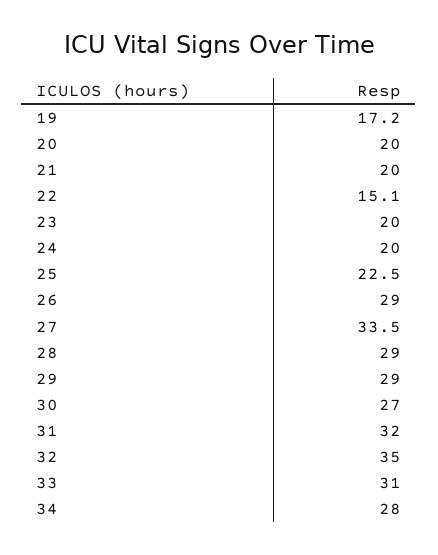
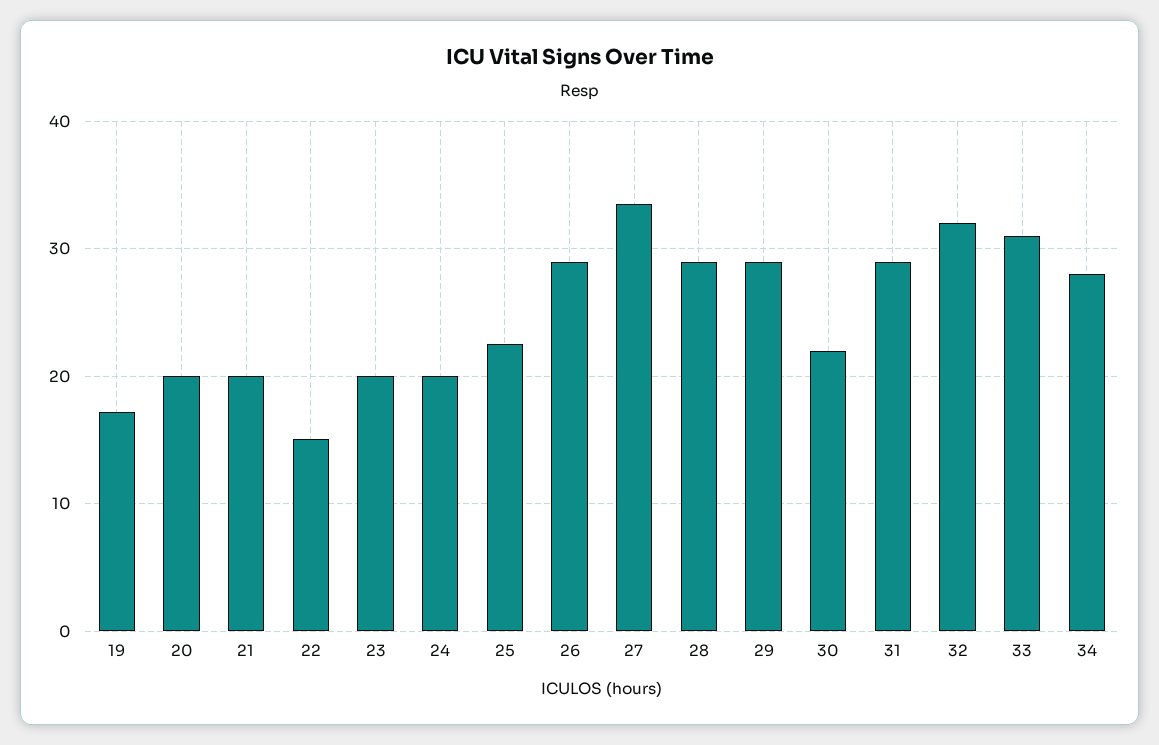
  {
    "19": 17.2,
    "20": 20,
    "21": 20,
    "22": 15.1,
    "23": 20,
    "24": 20,
    "25": 22.5,
    "26": 29,
    "27": 33.5,
    "28": 29,
    "29": 29,
-   "30": 27,
+   "30": 22,
-   "31": 32,
+   "31": 29,
-   "32": 35,
+   "32": 32,
    "33": 31,
    "34": 28
  }

